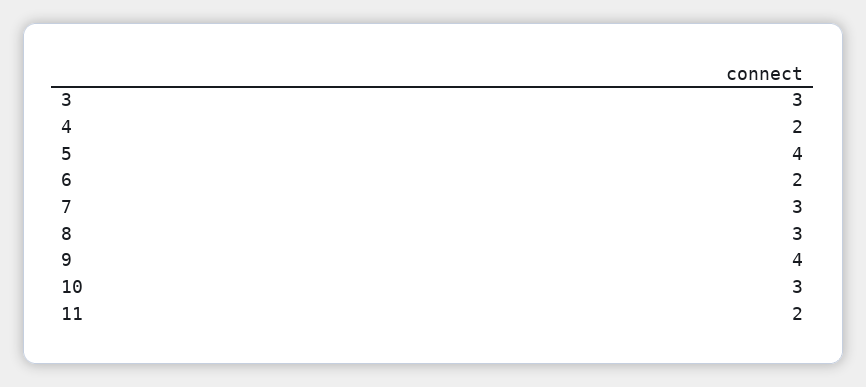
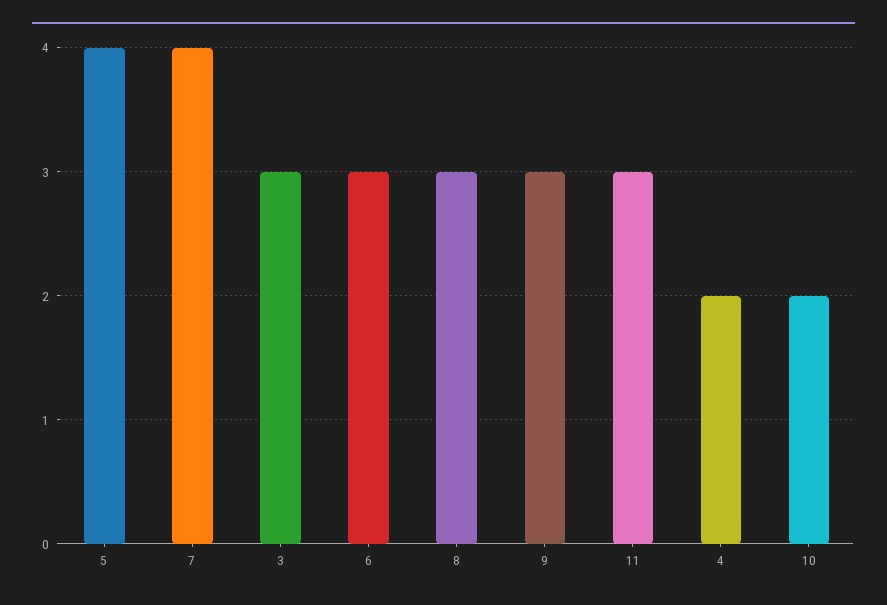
  {
    "3": 3,
    "4": 2,
    "5": 4,
-   "6": 2,
+   "6": 3,
-   "7": 3,
+   "7": 4,
    "8": 3,
-   "9": 4,
+   "9": 3,
-   "10": 3,
+   "10": 2,
-   "11": 2
+   "11": 3
  }

